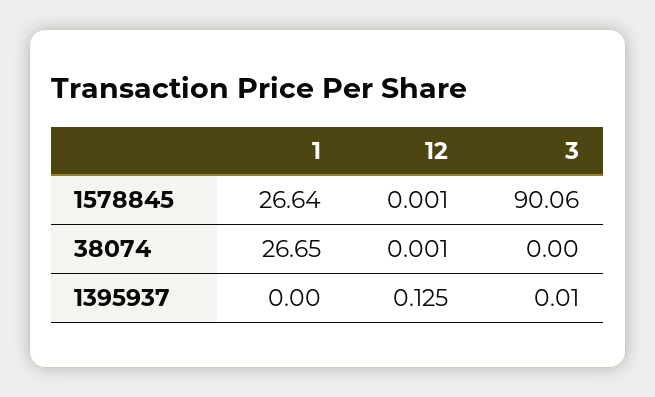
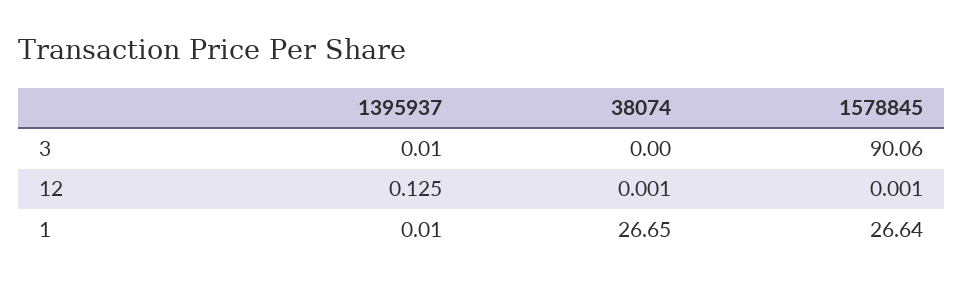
  {
    "1": {
      "1578845": 26.64,
      "38074": 26.65,
-     "1395937": 0
+     "1395937": 0.01
    },
    "12": {
      "1578845": 0.001,
      "38074": 0.001,
      "1395937": 0.125
    },
    "3": {
      "1578845": 90.06,
      "38074": 0,
      "1395937": 0.01
    }
  }

